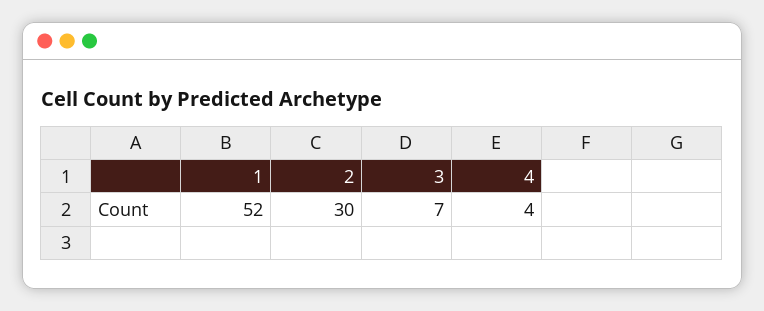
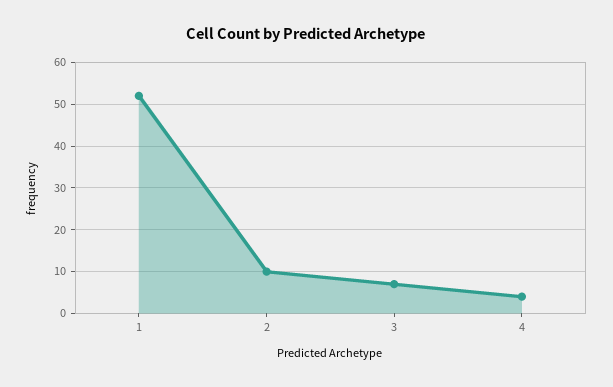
  {
    "1": 52,
-   "2": 30,
+   "2": 10,
    "3": 7,
    "4": 4
  }

